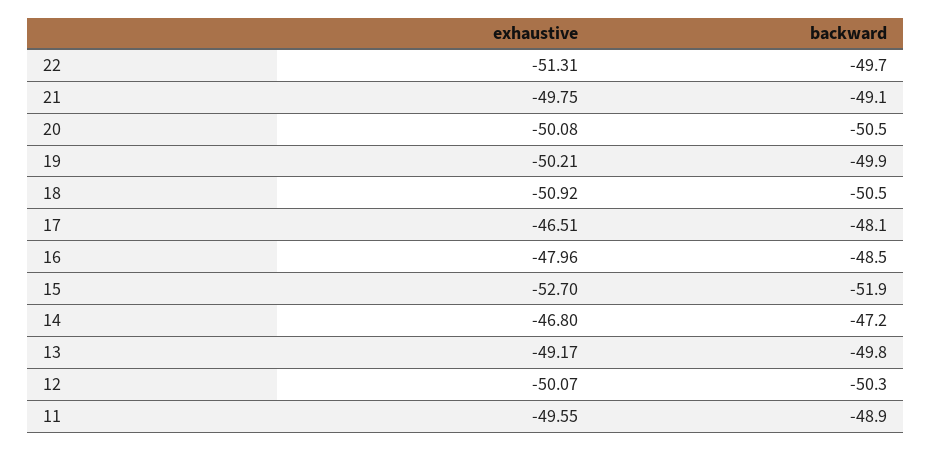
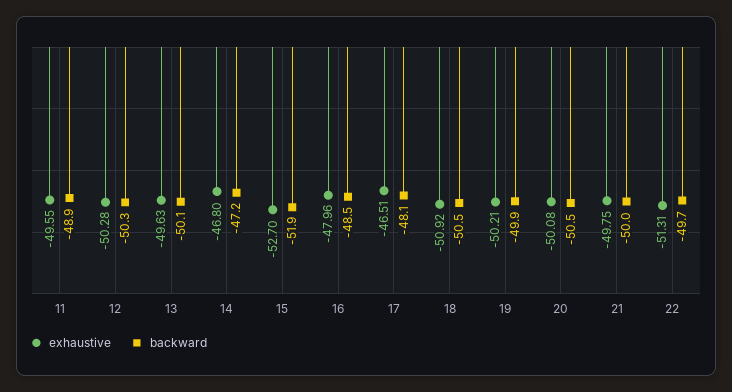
  {
    "exhaustive": {
      "22": -51.31,
      "21": -49.75,
      "20": -50.08,
      "19": -50.21,
      "18": -50.92,
      "17": -46.51,
      "16": -47.96,
      "15": -52.7,
      "14": -46.8,
-     "13": -49.17,
+     "13": -49.63,
-     "12": -50.07,
+     "12": -50.28,
      "11": -49.55
    },
    "backward": {
      "22": -49.7,
-     "21": -49.1,
+     "21": -50,
      "20": -50.5,
      "19": -49.9,
      "18": -50.5,
      "17": -48.1,
      "16": -48.5,
      "15": -51.9,
      "14": -47.2,
-     "13": -49.8,
+     "13": -50.1,
      "12": -50.3,
      "11": -48.9
    }
  }

